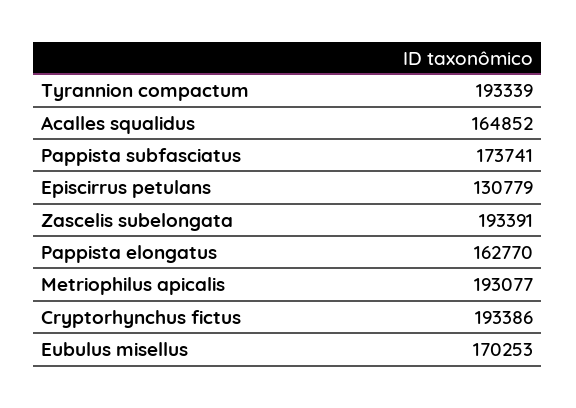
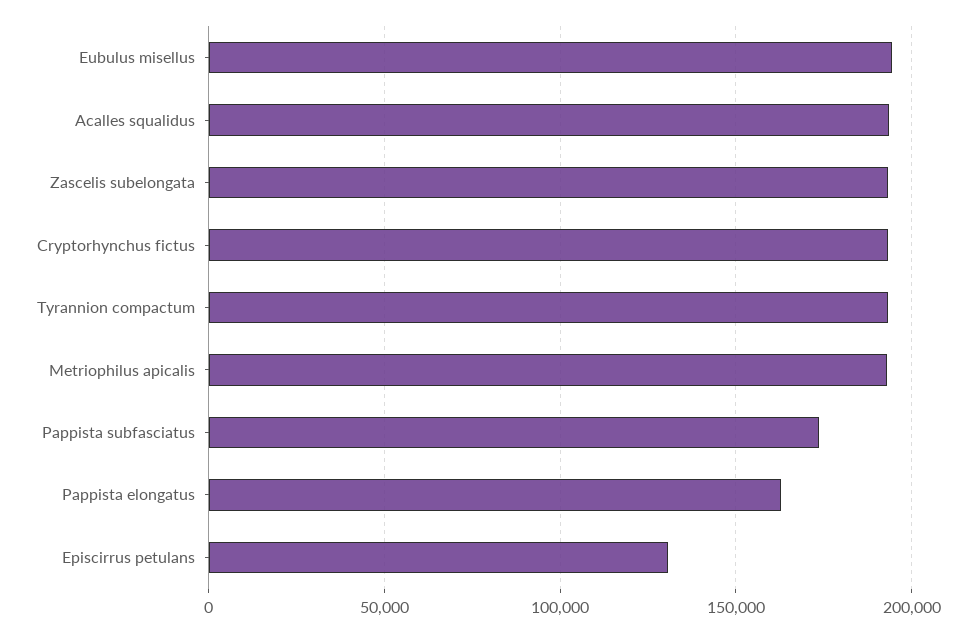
  {
    "Tyrannion compactum": 193339,
-   "Acalles squalidus": 164852,
+   "Acalles squalidus": 195000,
    "Pappista subfasciatus": 173741,
    "Episcirrus petulans": 130779,
    "Zascelis subelongata": 193391,
    "Pappista elongatus": 162770,
    "Metriophilus apicalis": 193077,
    "Cryptorhynchus fictus": 193386,
-   "Eubulus misellus": 170253
+   "Eubulus misellus": 195000
  }

